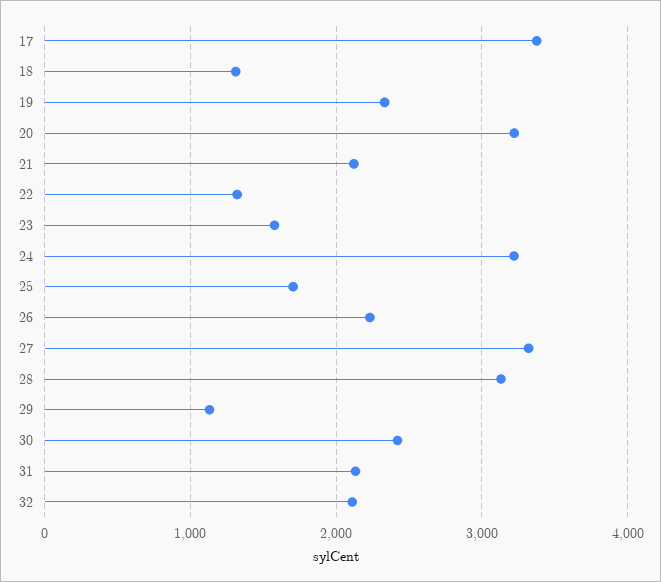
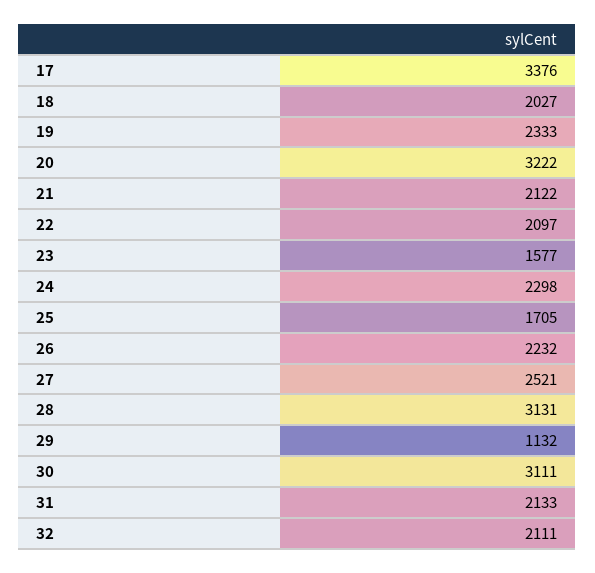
  {
    "17": 3376,
-   "18": 1300,
+   "18": 2027,
    "19": 2333,
    "20": 3222,
    "21": 2122,
-   "22": 1300,
+   "22": 2097,
    "23": 1577,
-   "24": 3200,
+   "24": 2298,
    "25": 1705,
    "26": 2232,
-   "27": 3300,
+   "27": 2521,
    "28": 3131,
    "29": 1132,
-   "30": 2400,
+   "30": 3111,
    "31": 2133,
    "32": 2111
  }

